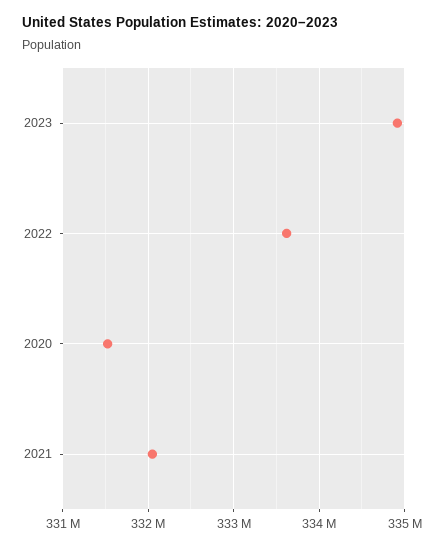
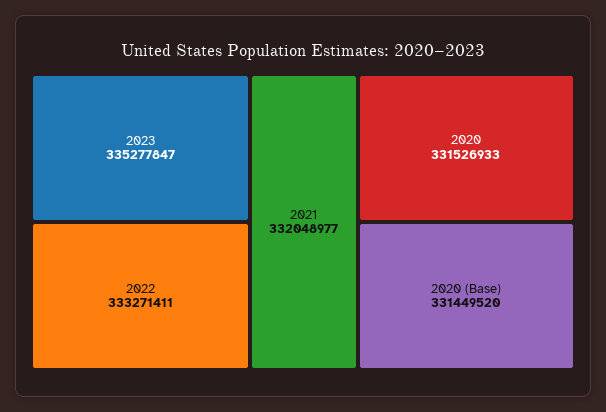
  {
-   "2023": 334900000,
+   "2023": 335277847,
-   "2022": 333600000,
+   "2022": 333271411,
    "2020": 331526933,
-   "2021": 332048977
+   "2021": 332048977,
+   "2020 (Base)": 331449520
  }

